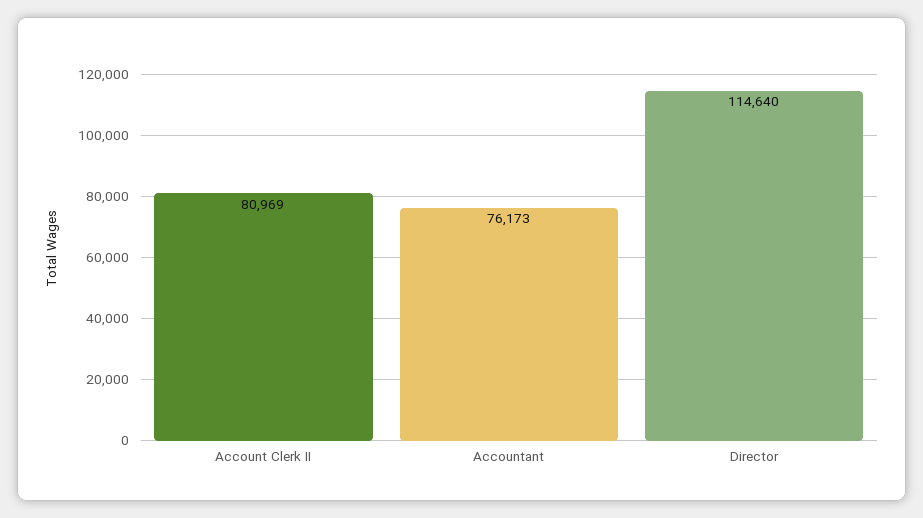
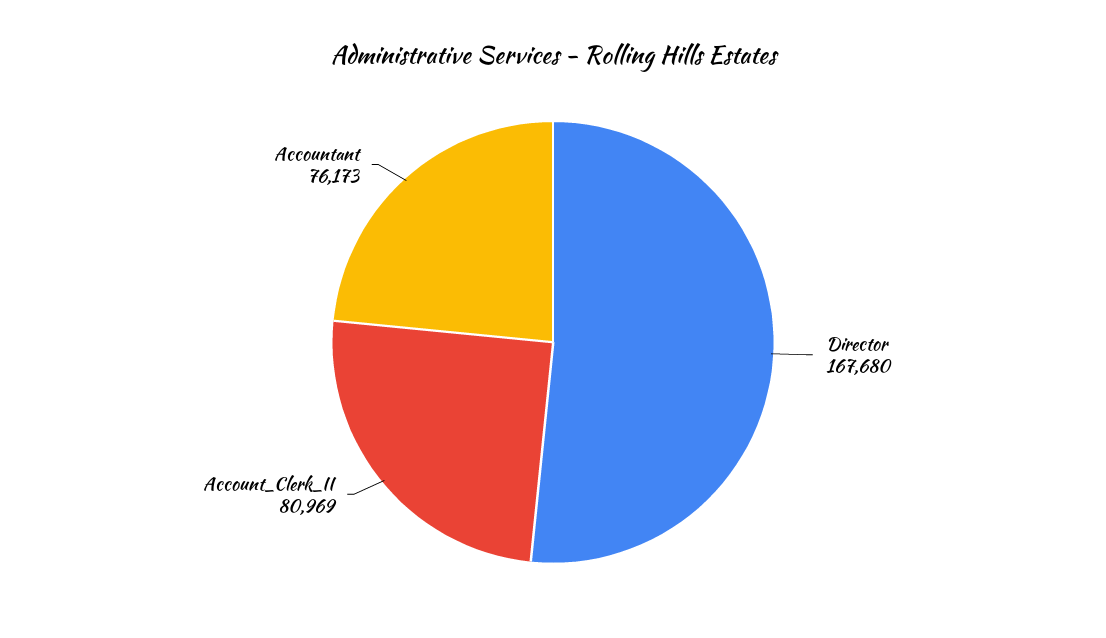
  {
    "Account Clerk II": 80969,
    "Accountant": 76173,
-   "Director": 114640
+   "Director": 167680
  }

